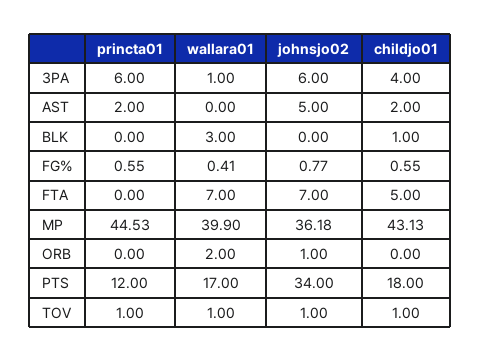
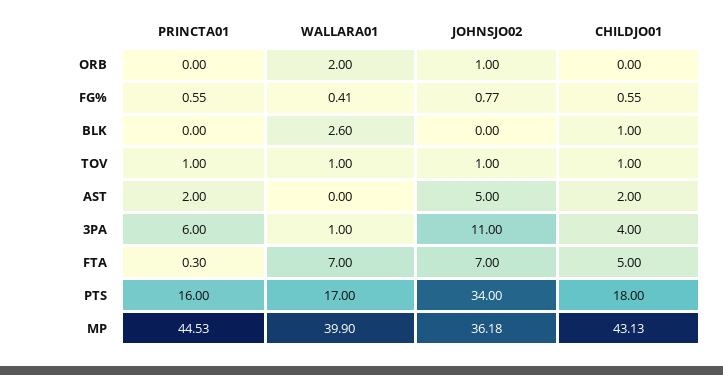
  {
    "princta01": {
      "3PA": 6,
      "AST": 2,
      "BLK": 0,
      "FG%": 0.55,
-     "FTA": 0,
+     "FTA": 0.3,
      "MP": 44.53,
      "ORB": 0,
-     "PTS": 12,
+     "PTS": 16,
      "TOV": 1
    },
    "wallara01": {
      "3PA": 1,
      "AST": 0,
-     "BLK": 3,
+     "BLK": 2.6,
      "FG%": 0.41,
      "FTA": 7,
      "MP": 39.9,
      "ORB": 2,
      "PTS": 17,
      "TOV": 1
    },
    "johnsjo02": {
-     "3PA": 6,
+     "3PA": 11,
      "AST": 5,
      "BLK": 0,
      "FG%": 0.77,
      "FTA": 7,
      "MP": 36.18,
      "ORB": 1,
      "PTS": 34,
      "TOV": 1
    },
    "childjo01": {
      "3PA": 4,
      "AST": 2,
      "BLK": 1,
      "FG%": 0.55,
      "FTA": 5,
      "MP": 43.13,
      "ORB": 0,
      "PTS": 18,
      "TOV": 1
    }
  }

